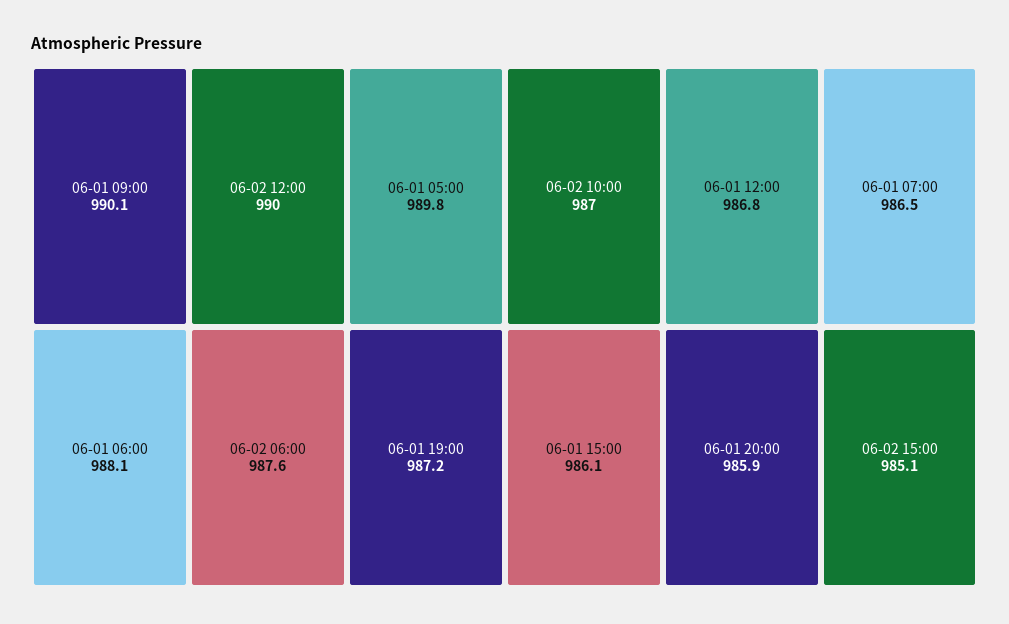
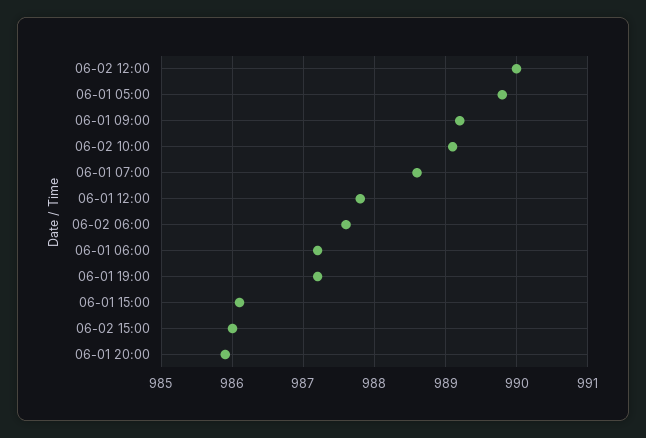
  {
-   "06-01 09:00": 990.1,
+   "06-01 09:00": 989.2,
    "06-02 12:00": 990,
    "06-01 05:00": 989.8,
-   "06-01 06:00": 988.1,
+   "06-01 06:00": 987.2,
    "06-02 06:00": 987.6,
    "06-01 19:00": 987.2,
-   "06-02 10:00": 987,
+   "06-02 10:00": 989.1,
-   "06-01 12:00": 986.8,
+   "06-01 12:00": 987.8,
-   "06-01 07:00": 986.5,
+   "06-01 07:00": 988.6,
    "06-01 15:00": 986.1,
    "06-01 20:00": 985.9,
-   "06-02 15:00": 985.1
+   "06-02 15:00": 986
  }

